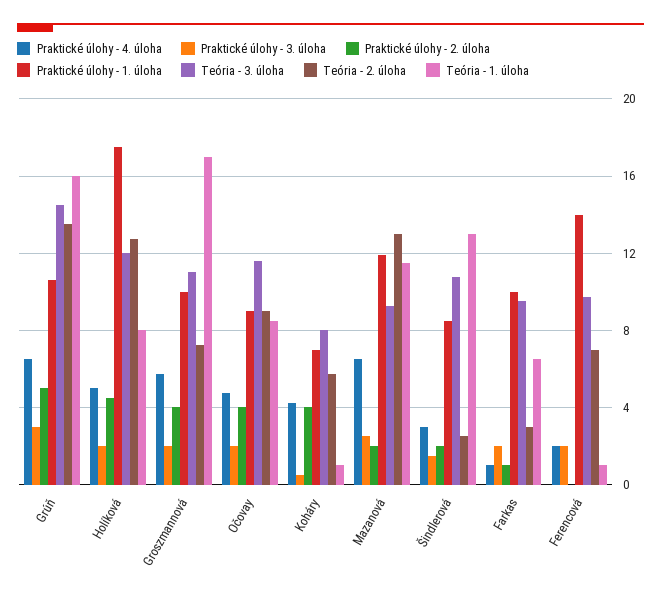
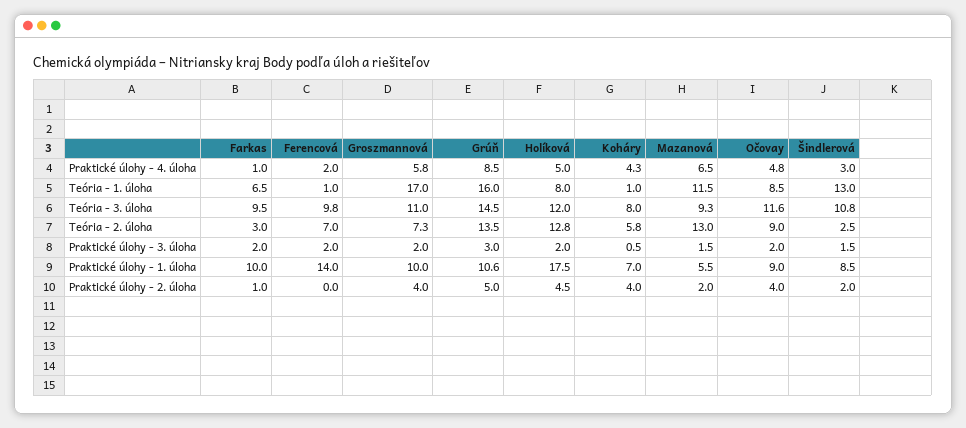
  {
    "Praktické úlohy - 4. úloha": {
-     "Grúň": 6.5,
+     "Grúň": 8.5,
      "Holíková": 5,
      "Groszmannová": 5.8,
      "Očovay": 4.8,
      "Koháry": 4.3,
      "Mazanová": 6.5,
      "Šindlerová": 3,
      "Farkas": 1,
      "Ferencová": 2
    },
    "Praktické úlohy - 3. úloha": {
      "Grúň": 3,
      "Holíková": 2,
      "Groszmannová": 2,
      "Očovay": 2,
      "Koháry": 0.5,
-     "Mazanová": 2.5,
+     "Mazanová": 1.5,
      "Šindlerová": 1.5,
      "Farkas": 2,
      "Ferencová": 2
    },
    "Praktické úlohy - 2. úloha": {
      "Grúň": 5,
      "Holíková": 4.5,
      "Groszmannová": 4,
      "Očovay": 4,
      "Koháry": 4,
      "Mazanová": 2,
      "Šindlerová": 2,
      "Farkas": 1,
      "Ferencová": 0
    },
    "Praktické úlohy - 1. úloha": {
      "Grúň": 10.6,
      "Holíková": 17.5,
      "Groszmannová": 10,
      "Očovay": 9,
      "Koháry": 7,
-     "Mazanová": 12,
+     "Mazanová": 5.5,
      "Šindlerová": 8.5,
      "Farkas": 10,
      "Ferencová": 14
    },
    "Teória - 3. úloha": {
      "Grúň": 14.5,
      "Holíková": 12,
      "Groszmannová": 11,
      "Očovay": 11.6,
      "Koháry": 8,
      "Mazanová": 9.3,
      "Šindlerová": 10.8,
      "Farkas": 9.5,
      "Ferencová": 9.8
    },
    "Teória - 2. úloha": {
      "Grúň": 13.5,
      "Holíková": 12.8,
      "Groszmannová": 7.3,
      "Očovay": 9,
      "Koháry": 5.8,
      "Mazanová": 13,
      "Šindlerová": 2.5,
      "Farkas": 3,
      "Ferencová": 7
    },
    "Teória - 1. úloha": {
      "Grúň": 16,
      "Holíková": 8,
      "Groszmannová": 17,
      "Očovay": 8.5,
      "Koháry": 1,
      "Mazanová": 11.5,
      "Šindlerová": 13,
      "Farkas": 6.5,
      "Ferencová": 1
    }
  }

